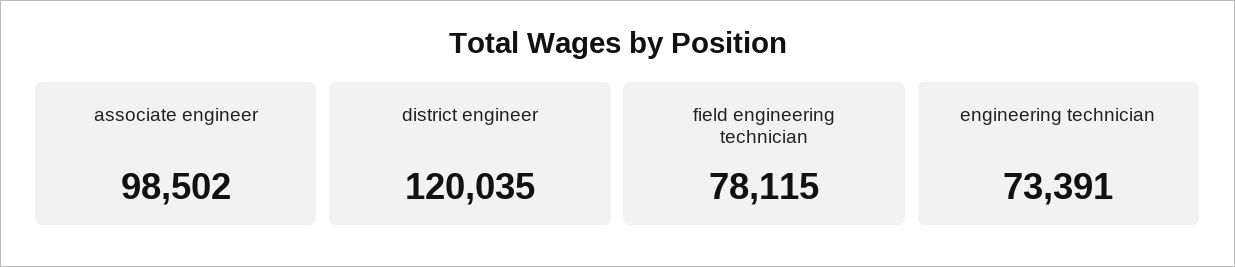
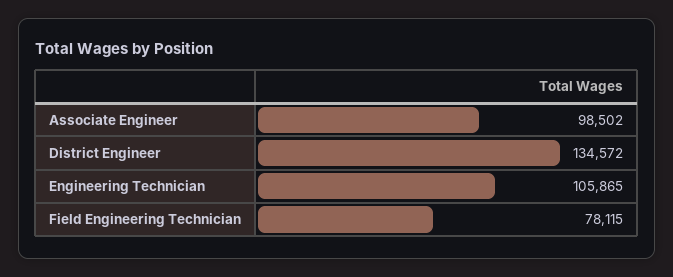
  {
    "associate engineer": 98502,
-   "district engineer": 120035,
+   "district engineer": 134572,
    "field engineering technician": 78115,
-   "engineering technician": 73391
+   "engineering technician": 105865
  }

